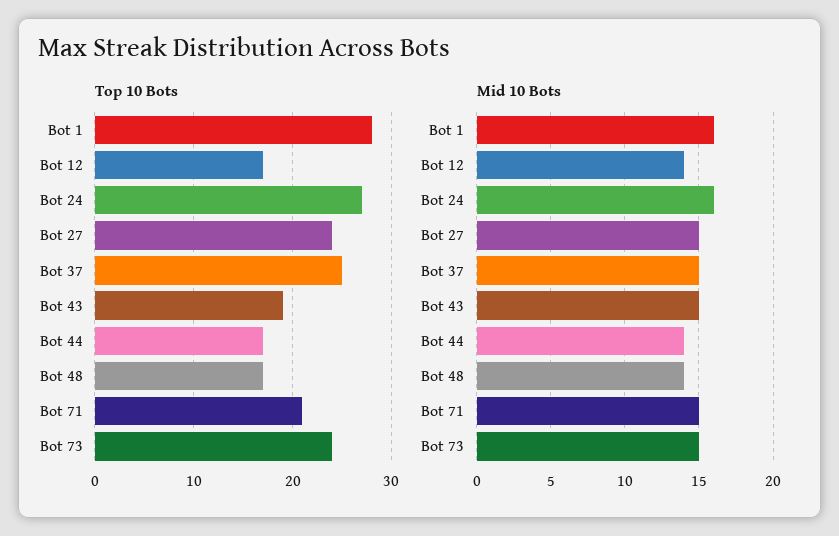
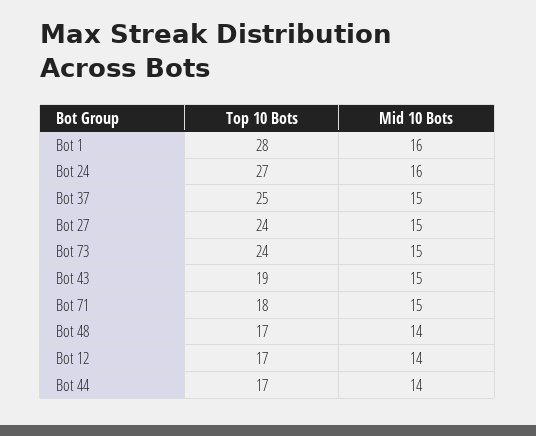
  {
    "Top 10 Bots": {
      "Bot 1": 28,
      "Bot 12": 17,
      "Bot 24": 27,
      "Bot 27": 24,
      "Bot 37": 25,
      "Bot 43": 19,
      "Bot 44": 17,
      "Bot 48": 17,
-     "Bot 71": 21,
+     "Bot 71": 18,
      "Bot 73": 24
    },
    "Mid 10 Bots": {
      "Bot 1": 16,
      "Bot 12": 14,
      "Bot 24": 16,
      "Bot 27": 15,
      "Bot 37": 15,
      "Bot 43": 15,
      "Bot 44": 14,
      "Bot 48": 14,
      "Bot 71": 15,
      "Bot 73": 15
    }
  }

